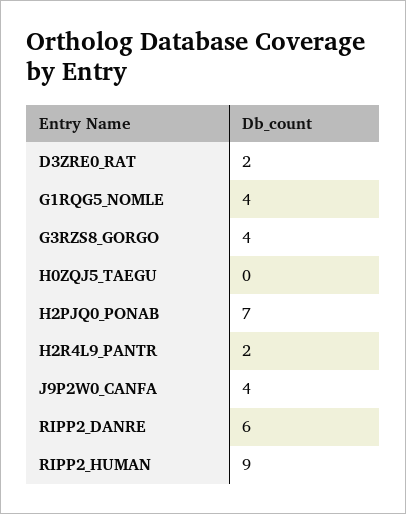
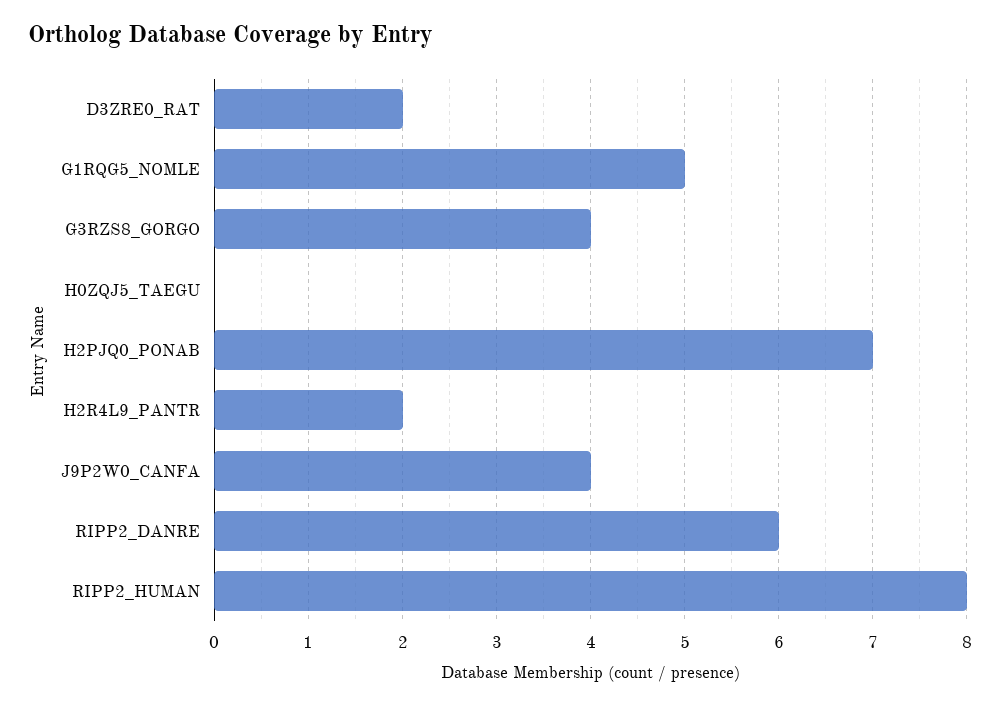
  {
    "D3ZRE0_RAT": 2,
-   "G1RQG5_NOMLE": 4,
+   "G1RQG5_NOMLE": 5,
    "G3RZS8_GORGO": 4,
    "H0ZQJ5_TAEGU": 0,
    "H2PJQ0_PONAB": 7,
    "H2R4L9_PANTR": 2,
    "J9P2W0_CANFA": 4,
    "RIPP2_DANRE": 6,
-   "RIPP2_HUMAN": 9
+   "RIPP2_HUMAN": 8
  }

